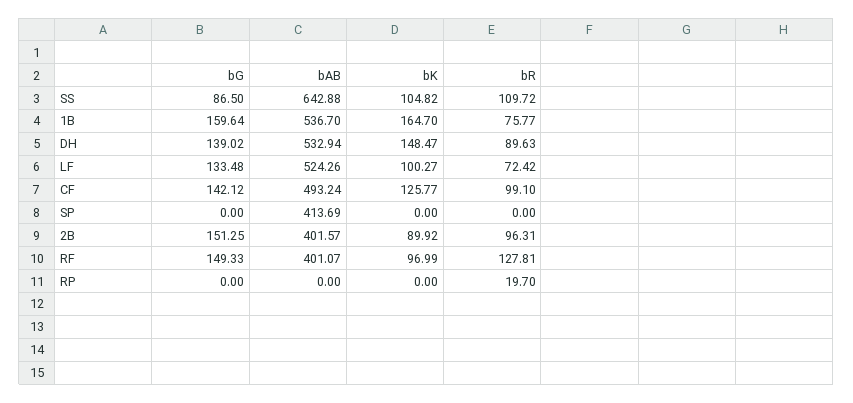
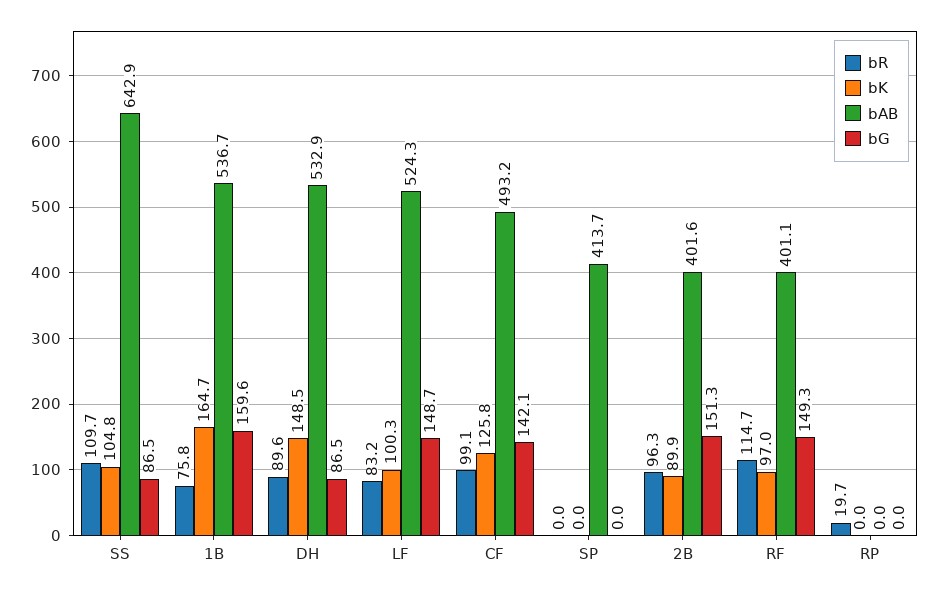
  {
    "bG": {
      "SS": 86.5,
      "1B": 159.64,
-     "DH": 139.02,
+     "DH": 86.5,
-     "LF": 133.48,
+     "LF": 148.7,
      "CF": 142.12,
      "SP": 0,
      "2B": 151.25,
      "RF": 149.33,
      "RP": 0
    },
    "bAB": {
      "SS": 642.88,
      "1B": 536.7,
      "DH": 532.94,
      "LF": 524.26,
      "CF": 493.24,
      "SP": 413.69,
      "2B": 401.57,
      "RF": 401.07,
      "RP": 0
    },
    "bK": {
      "SS": 104.82,
      "1B": 164.7,
      "DH": 148.47,
      "LF": 100.27,
      "CF": 125.77,
      "SP": 0,
      "2B": 89.92,
      "RF": 96.99,
      "RP": 0
    },
    "bR": {
      "SS": 109.72,
      "1B": 75.77,
      "DH": 89.63,
-     "LF": 72.42,
+     "LF": 83.2,
      "CF": 99.1,
      "SP": 0,
      "2B": 96.31,
-     "RF": 127.81,
+     "RF": 114.7,
      "RP": 19.7
    }
  }

